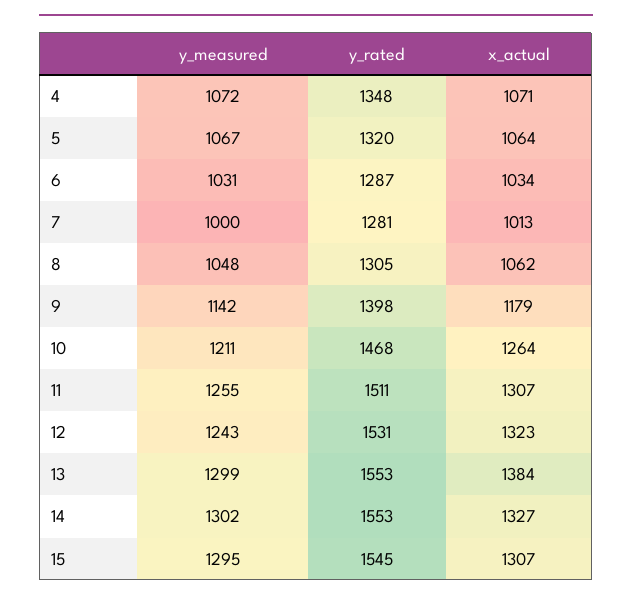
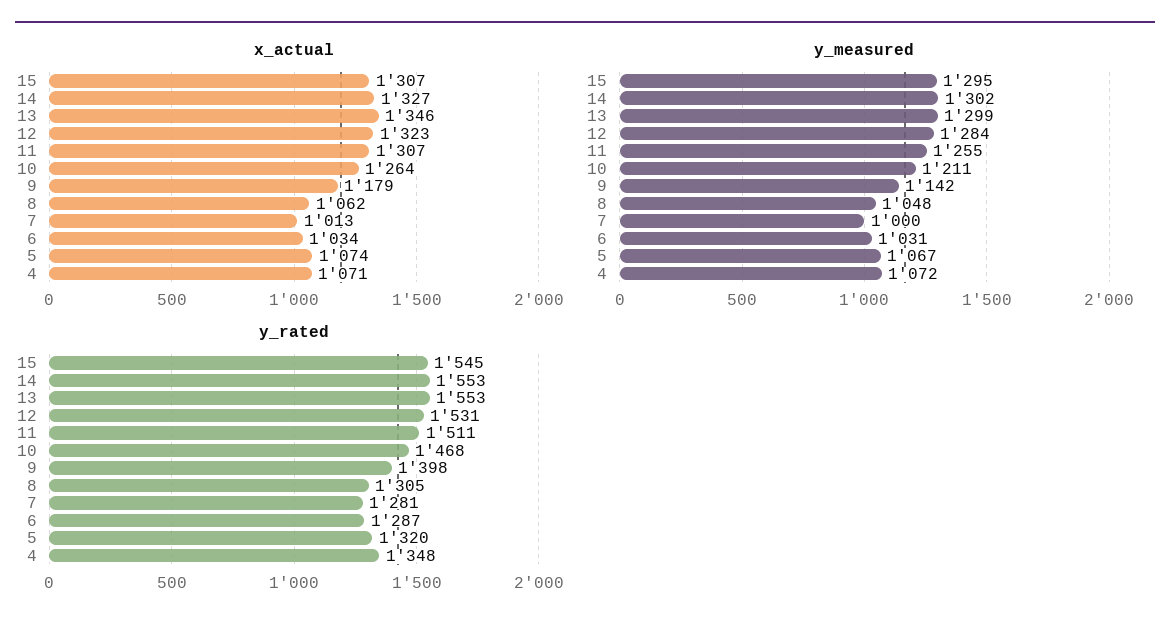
  {
    "y_measured": {
      "4": 1072,
      "5": 1067,
      "6": 1031,
      "7": 1000,
      "8": 1048,
      "9": 1142,
      "10": 1211,
      "11": 1255,
-     "12": 1243,
+     "12": 1284,
      "13": 1299,
      "14": 1302,
      "15": 1295
    },
    "y_rated": {
      "4": 1348,
      "5": 1320,
      "6": 1287,
      "7": 1281,
      "8": 1305,
      "9": 1398,
      "10": 1468,
      "11": 1511,
      "12": 1531,
      "13": 1553,
      "14": 1553,
      "15": 1545
    },
    "x_actual": {
      "4": 1071,
-     "5": 1064,
+     "5": 1074,
      "6": 1034,
      "7": 1013,
      "8": 1062,
      "9": 1179,
      "10": 1264,
      "11": 1307,
      "12": 1323,
-     "13": 1384,
+     "13": 1346,
      "14": 1327,
      "15": 1307
    }
  }

